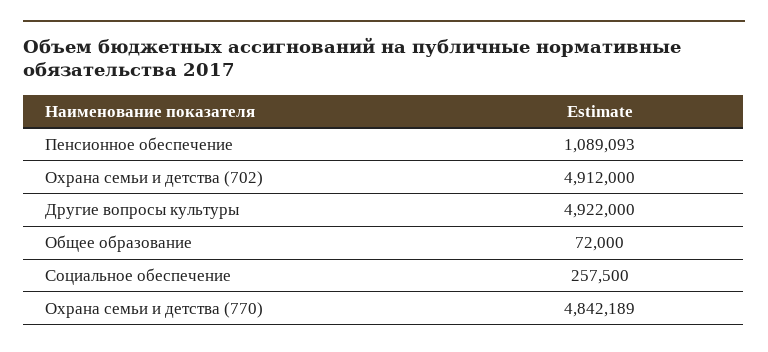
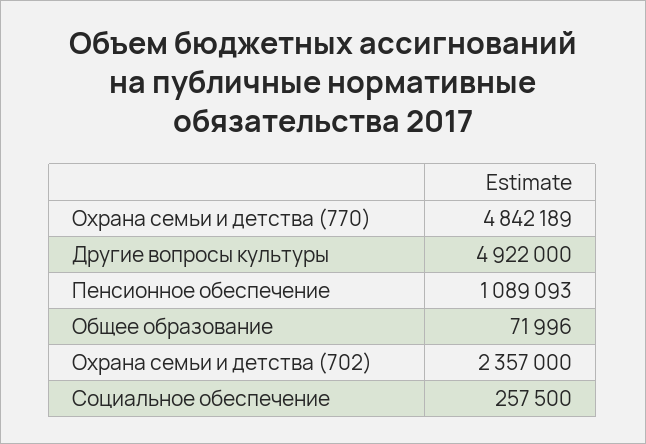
  {
    "Пенсионное обеспечение": 1089093,
-   "Охрана семьи и детства (702)": 4912000,
+   "Охрана семьи и детства (702)": 2357000,
    "Другие вопросы культуры": 4922000,
-   "Общее образование": 72000,
+   "Общее образование": 71996,
    "Социальное обеспечение": 257500,
    "Охрана семьи и детства (770)": 4842189
  }

